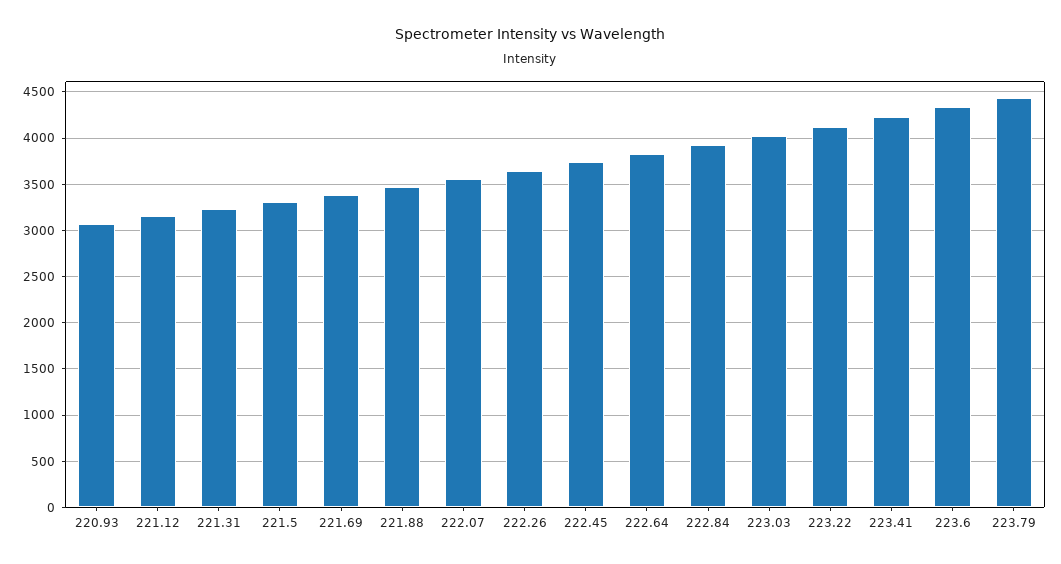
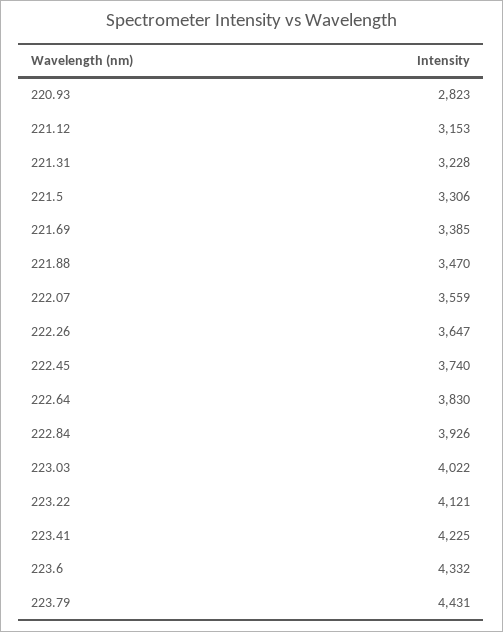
  {
-   "220.93": 3100,
+   "220.93": 2823,
    "221.12": 3153,
    "221.31": 3228,
    "221.5": 3306,
    "221.69": 3385,
    "221.88": 3470,
    "222.07": 3559,
    "222.26": 3647,
    "222.45": 3740,
    "222.64": 3830,
    "222.84": 3926,
    "223.03": 4022,
    "223.22": 4121,
    "223.41": 4225,
    "223.6": 4332,
    "223.79": 4431
  }

